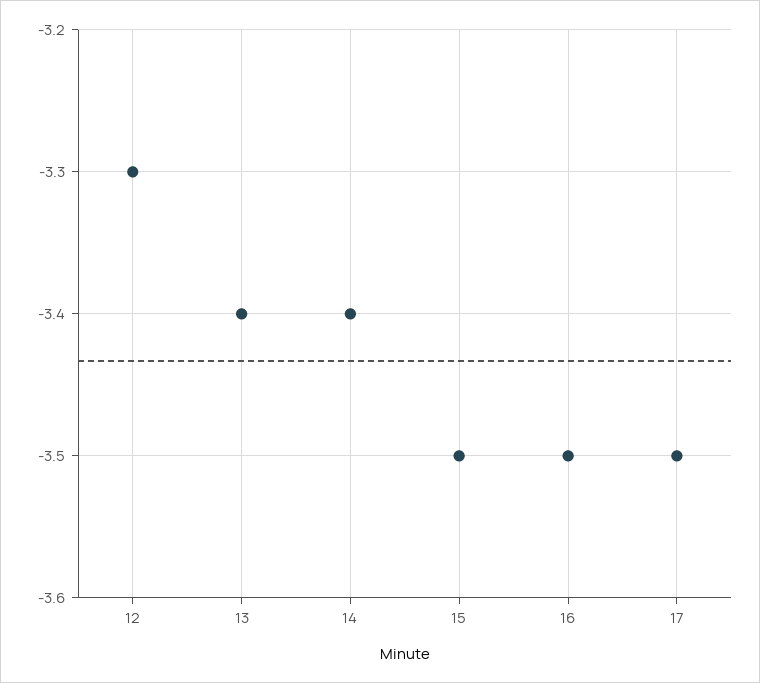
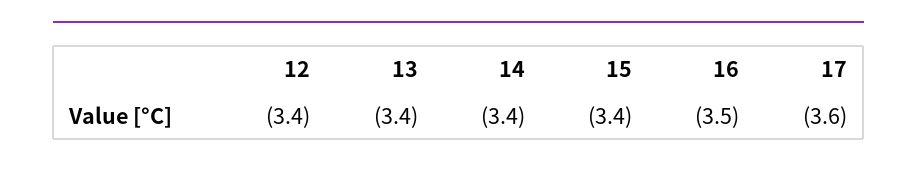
  {
-   "12": -3.3,
+   "12": -3.4,
    "13": -3.4,
    "14": -3.4,
-   "15": -3.5,
+   "15": -3.4,
    "16": -3.5,
-   "17": -3.5
+   "17": -3.6
  }

